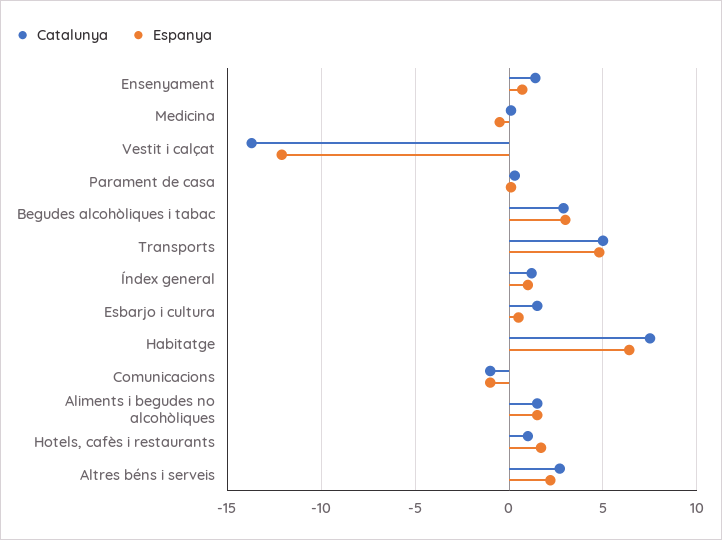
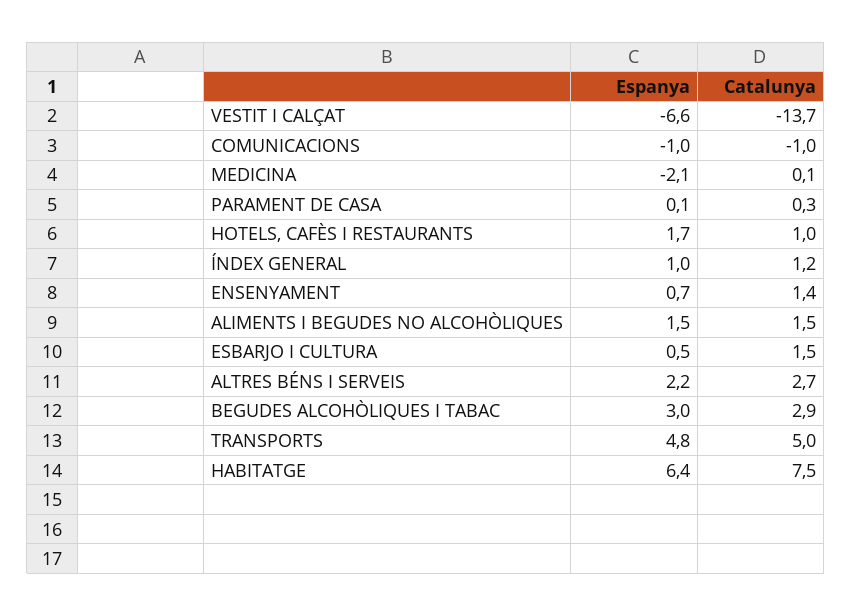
  {
    "Catalunya": {
      "Ensenyament": 1.4,
      "Medicina": 0.1,
      "Vestit i calçat": -13.7,
      "Parament de casa": 0.3,
      "Begudes alcohòliques i tabac": 2.9,
      "Transports": 5,
      "Índex general": 1.2,
      "Esbarjo i cultura": 1.5,
      "Habitatge": 7.5,
      "Comunicacions": -1,
      "Aliments i begudes no alcohòliques": 1.5,
      "Hotels, cafès i restaurants": 1,
      "Altres béns i serveis": 2.7
    },
    "Espanya": {
      "Ensenyament": 0.7,
-     "Medicina": -0.5,
+     "Medicina": -2.1,
-     "Vestit i calçat": -12,
+     "Vestit i calçat": -6.6,
      "Parament de casa": 0.1,
      "Begudes alcohòliques i tabac": 3,
      "Transports": 4.8,
      "Índex general": 1,
      "Esbarjo i cultura": 0.5,
      "Habitatge": 6.4,
      "Comunicacions": -1,
      "Aliments i begudes no alcohòliques": 1.5,
      "Hotels, cafès i restaurants": 1.7,
      "Altres béns i serveis": 2.2
    }
  }

